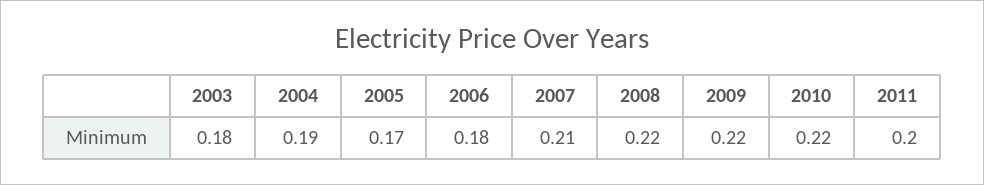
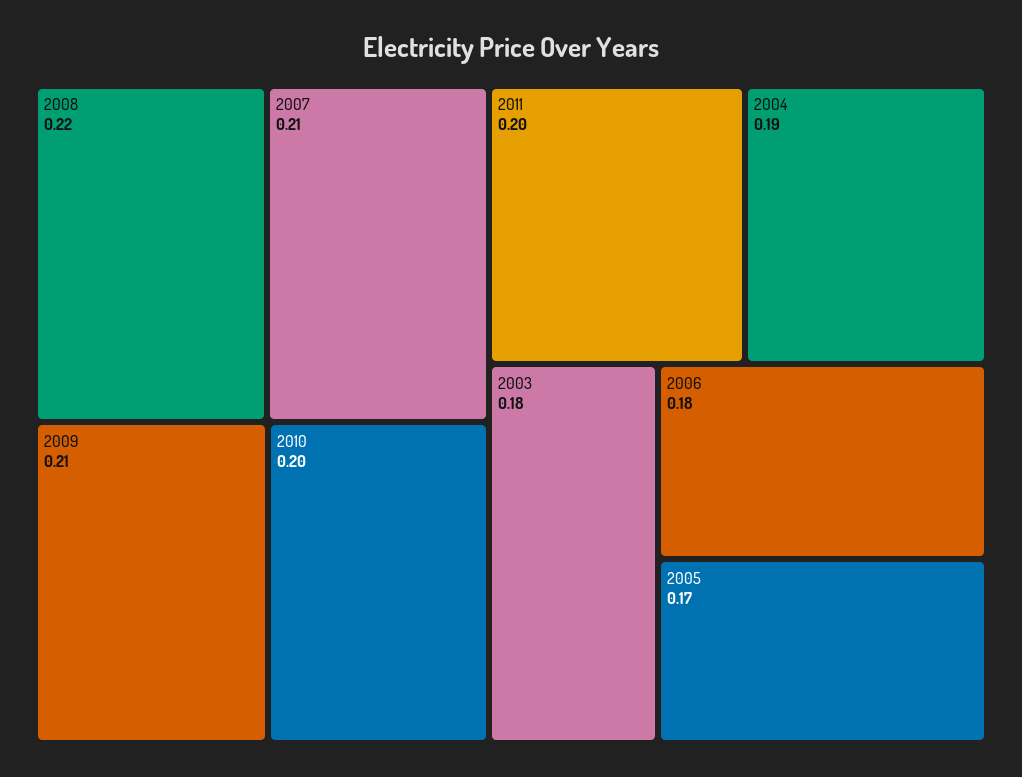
  {
    "2003": 0.18,
    "2004": 0.19,
    "2005": 0.17,
    "2006": 0.18,
    "2007": 0.21,
    "2008": 0.22,
-   "2009": 0.22,
+   "2009": 0.21,
-   "2010": 0.22,
+   "2010": 0.2,
    "2011": 0.2
  }

